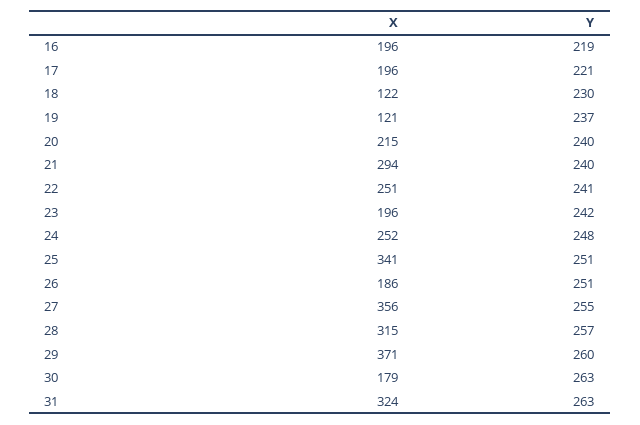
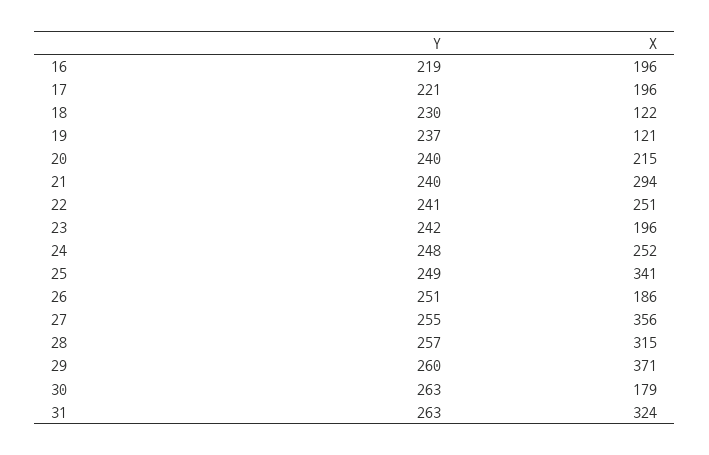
  {
    "X": {
      "16": 196,
      "17": 196,
      "18": 122,
      "19": 121,
      "20": 215,
      "21": 294,
      "22": 251,
      "23": 196,
      "24": 252,
      "25": 341,
      "26": 186,
      "27": 356,
      "28": 315,
      "29": 371,
      "30": 179,
      "31": 324
    },
    "Y": {
      "16": 219,
      "17": 221,
      "18": 230,
      "19": 237,
      "20": 240,
      "21": 240,
      "22": 241,
      "23": 242,
      "24": 248,
-     "25": 251,
+     "25": 249,
      "26": 251,
      "27": 255,
      "28": 257,
      "29": 260,
      "30": 263,
      "31": 263
    }
  }

